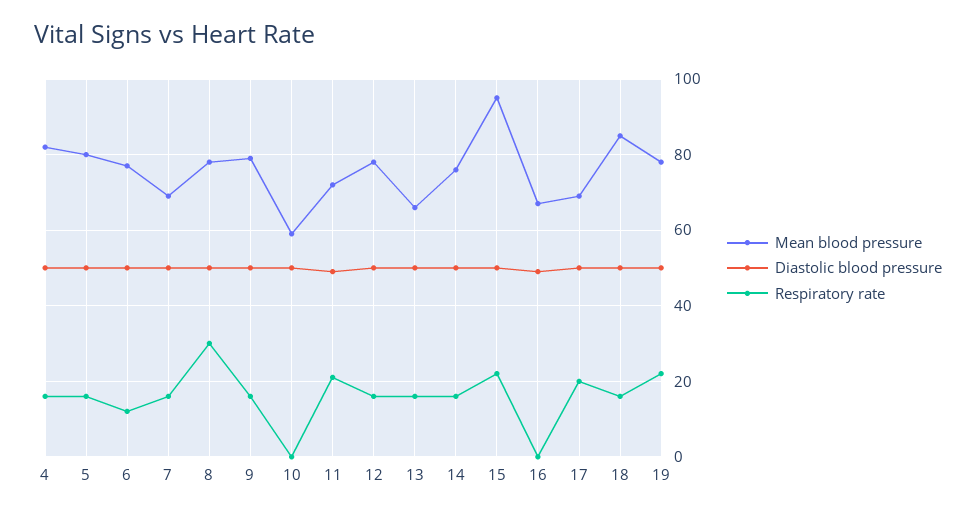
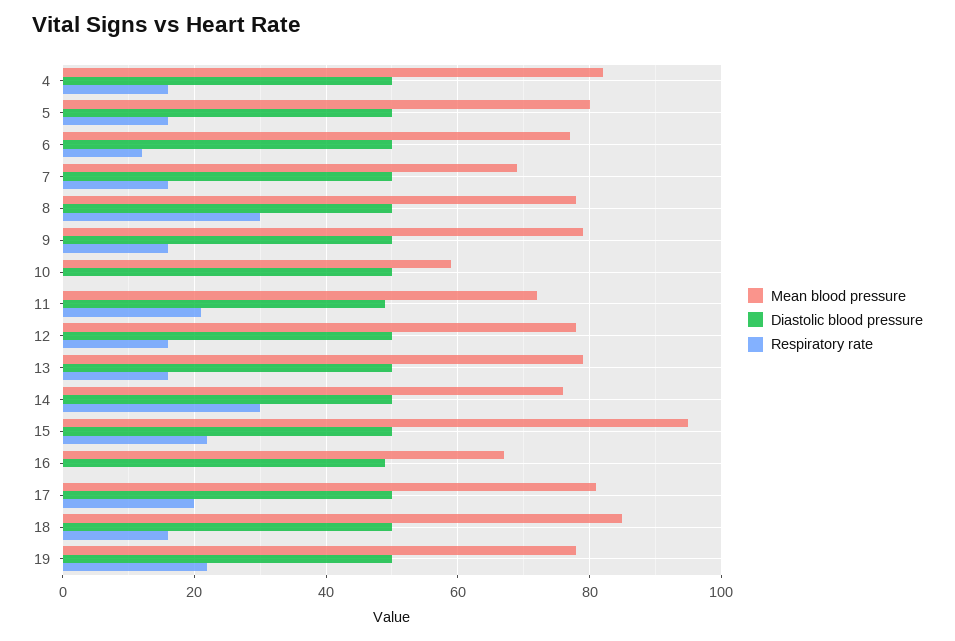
  {
    "Mean blood pressure": {
      "4": 80,
      "5": 80,
      "6": 75,
      "7": 70,
      "8": 80,
      "9": 80,
      "10": 60,
      "11": 70,
      "12": 80,
-     "13": 65,
+     "13": 80,
      "14": 75,
      "15": 95,
      "16": 65,
-     "17": 70,
+     "17": 80,
      "18": 85,
      "19": 80
    },
    "Diastolic blood pressure": {
      "4": 50,
      "5": 50,
      "6": 50,
      "7": 50,
      "8": 50,
      "9": 50,
      "10": 50,
      "11": 50,
      "12": 50,
      "13": 50,
      "14": 50,
      "15": 50,
      "16": 50,
      "17": 50,
      "18": 50,
      "19": 50
    },
    "Respiratory rate": {
      "4": 15,
      "5": 15,
      "6": 10,
      "7": 15,
      "8": 30,
      "9": 15,
      "10": 0,
      "11": 20,
      "12": 15,
      "13": 15,
-     "14": 15,
+     "14": 30,
      "15": 20,
      "16": 0,
      "17": 20,
      "18": 15,
      "19": 20
    }
  }

